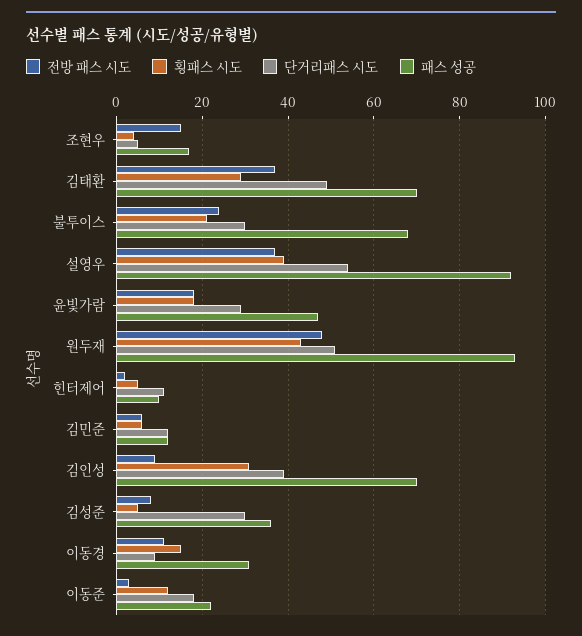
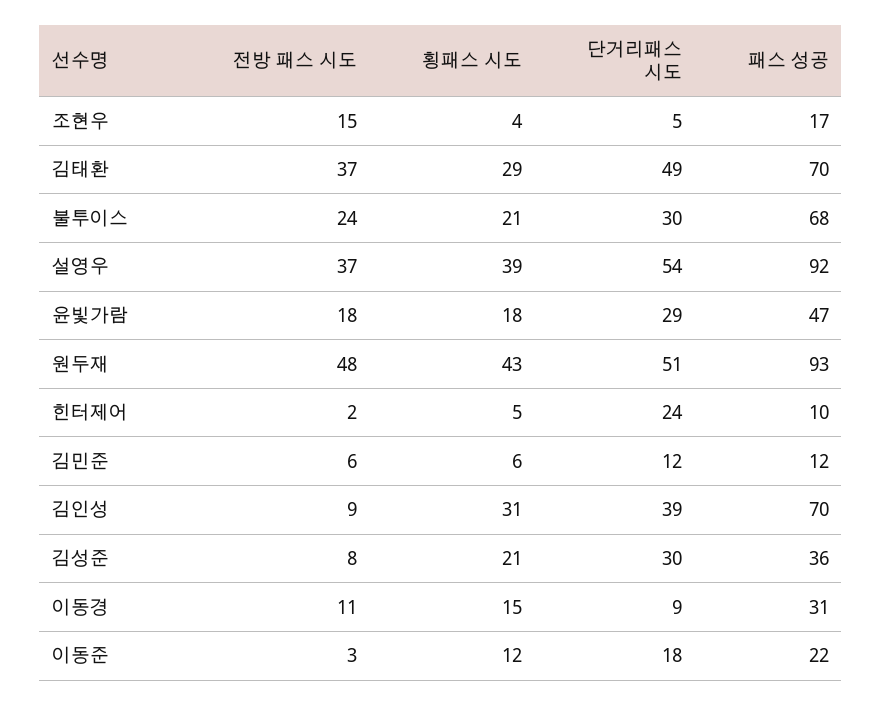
  {
    "전방 패스 시도": {
      "조현우": 15,
      "김태환": 37,
      "불투이스": 24,
      "설영우": 37,
      "윤빛가람": 18,
      "원두재": 48,
      "힌터제어": 2,
      "김민준": 6,
      "김인성": 9,
      "김성준": 8,
      "이동경": 11,
      "이동준": 3
    },
    "횡패스 시도": {
      "조현우": 4,
      "김태환": 29,
      "불투이스": 21,
      "설영우": 39,
      "윤빛가람": 18,
      "원두재": 43,
      "힌터제어": 5,
      "김민준": 6,
      "김인성": 31,
-     "김성준": 5,
+     "김성준": 21,
      "이동경": 15,
      "이동준": 12
    },
    "단거리패스 시도": {
      "조현우": 5,
      "김태환": 49,
      "불투이스": 30,
      "설영우": 54,
      "윤빛가람": 29,
      "원두재": 51,
-     "힌터제어": 10,
+     "힌터제어": 24,
      "김민준": 12,
      "김인성": 39,
      "김성준": 30,
      "이동경": 9,
      "이동준": 18
    },
    "패스 성공": {
      "조현우": 17,
      "김태환": 70,
      "불투이스": 68,
      "설영우": 92,
      "윤빛가람": 47,
      "원두재": 93,
      "힌터제어": 10,
      "김민준": 12,
      "김인성": 70,
      "김성준": 36,
      "이동경": 31,
      "이동준": 22
    }
  }

